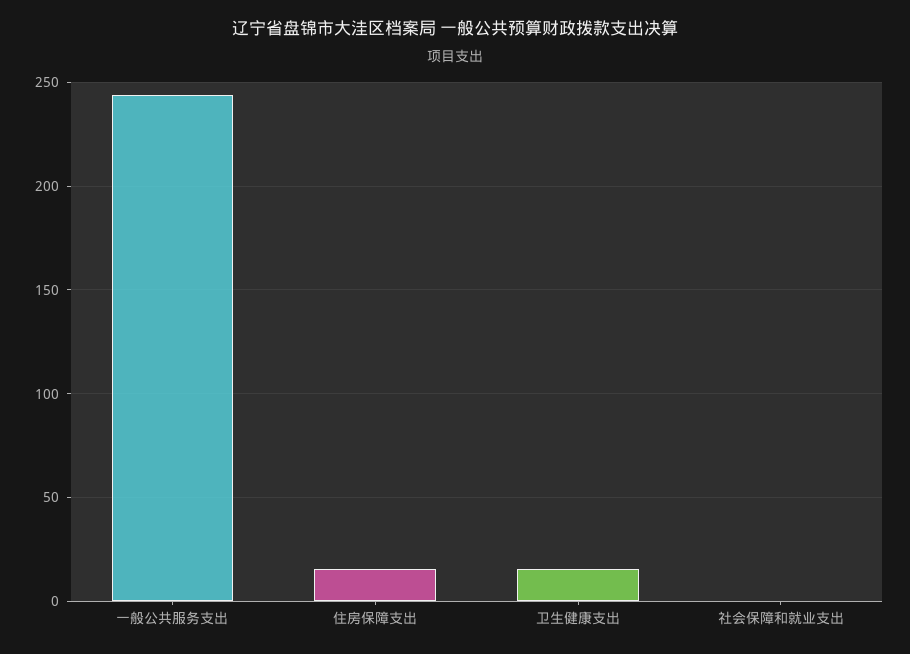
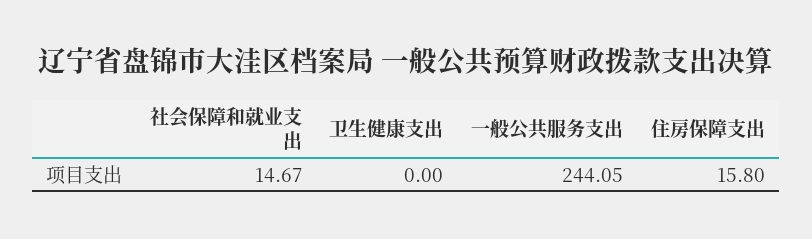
  {
    "一般公共服务支出": 244.05,
    "住房保障支出": 15.8,
-   "卫生健康支出": 15,
+   "卫生健康支出": 0,
-   "社会保障和就业支出": 0
+   "社会保障和就业支出": 14.67
  }

